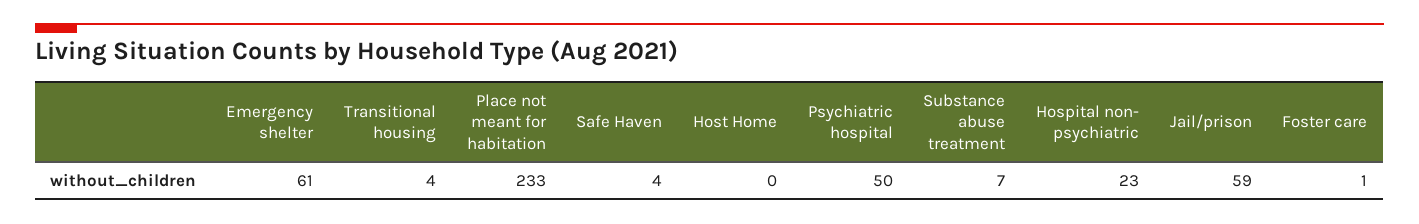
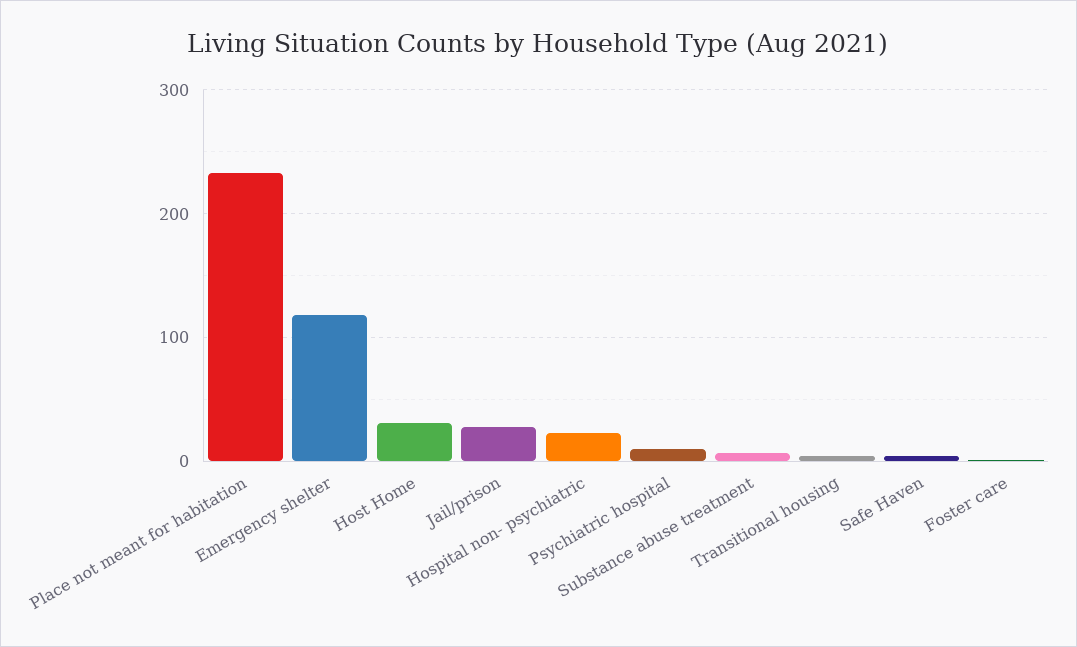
  {
-   "Emergency shelter": 61,
+   "Emergency shelter": 120,
    "Transitional housing": 4,
    "Place not meant for habitation": 233,
    "Safe Haven": 4,
-   "Host Home": 0,
+   "Host Home": 30,
-   "Psychiatric hospital": 50,
+   "Psychiatric hospital": 10,
    "Substance abuse treatment": 7,
    "Hospital non- psychiatric": 23,
-   "Jail/prison": 59,
+   "Jail/prison": 30,
    "Foster care": 1
  }

